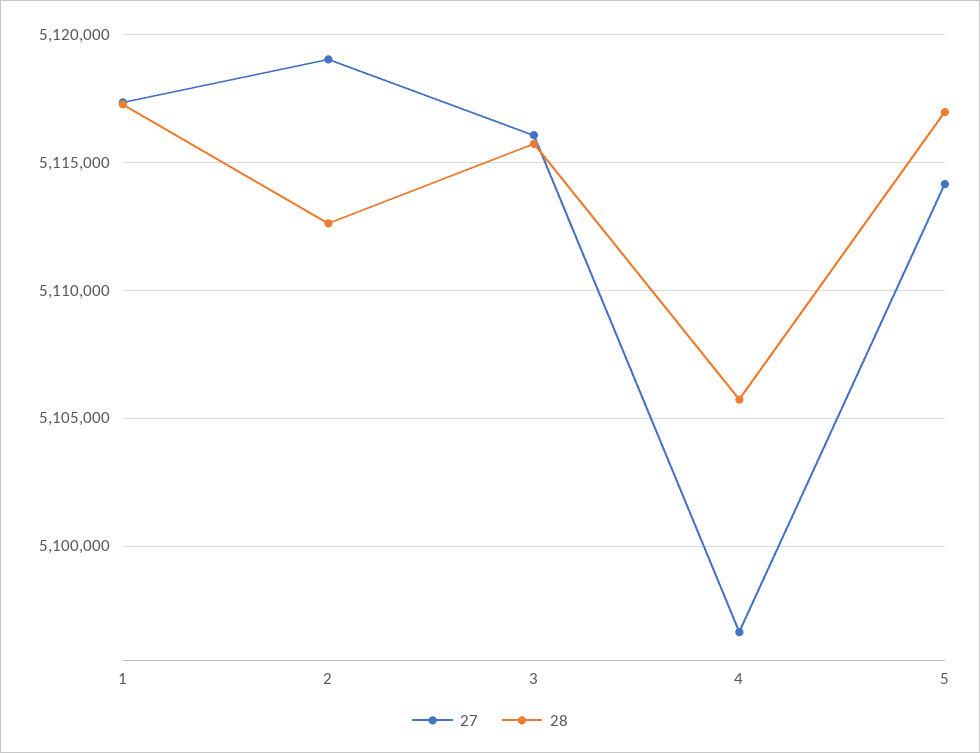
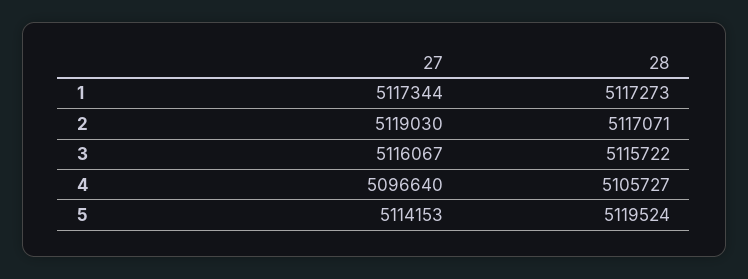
  {
    "27": {
      "1": 5117344,
      "2": 5119030,
      "3": 5116067,
      "4": 5096640,
      "5": 5114153
    },
    "28": {
      "1": 5117273,
-     "2": 5112500,
+     "2": 5117071,
      "3": 5115722,
      "4": 5105727,
-     "5": 5117000
+     "5": 5119524
    }
  }

